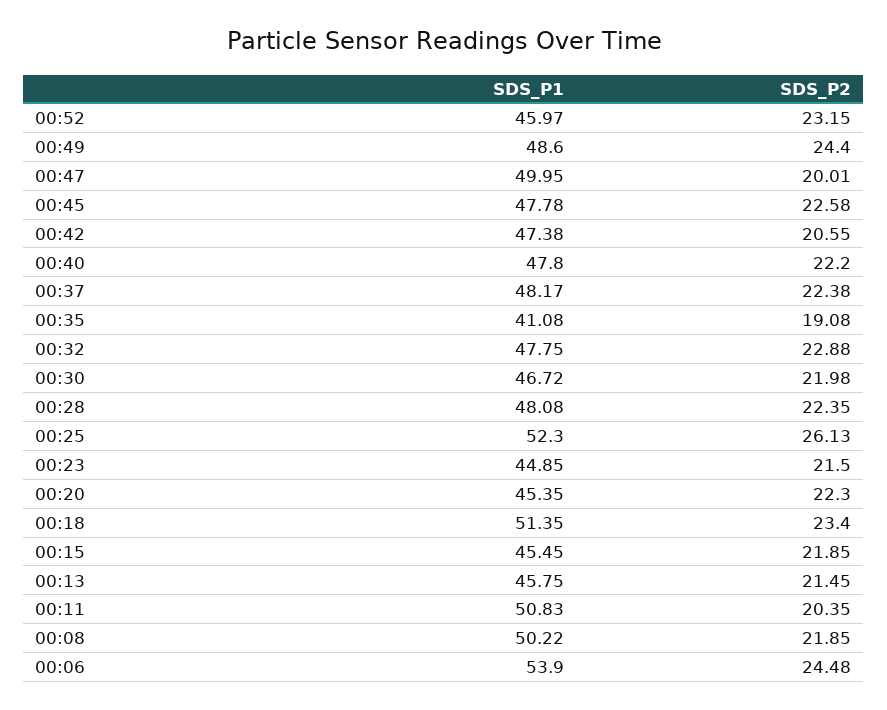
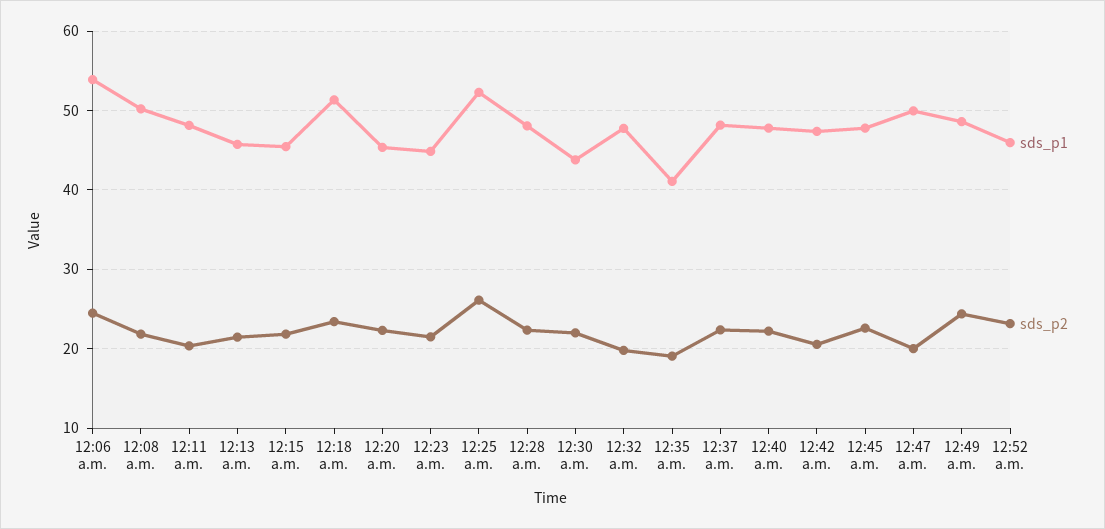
  {
    "SDS_P1": {
      "00:52": 45.97,
      "00:49": 48.6,
      "00:47": 49.95,
      "00:45": 47.78,
      "00:42": 47.38,
      "00:40": 47.8,
      "00:37": 48.17,
      "00:35": 41.08,
      "00:32": 47.75,
-     "00:30": 46.72,
+     "00:30": 44,
      "00:28": 48.08,
      "00:25": 52.3,
      "00:23": 44.85,
      "00:20": 45.35,
      "00:18": 51.35,
      "00:15": 45.45,
      "00:13": 45.75,
-     "00:11": 50.83,
+     "00:11": 48,
      "00:08": 50.22,
      "00:06": 53.9
    },
    "SDS_P2": {
      "00:52": 23.15,
      "00:49": 24.4,
      "00:47": 20.01,
      "00:45": 22.58,
      "00:42": 20.55,
      "00:40": 22.2,
      "00:37": 22.38,
      "00:35": 19.08,
-     "00:32": 22.88,
+     "00:32": 20,
      "00:30": 21.98,
      "00:28": 22.35,
      "00:25": 26.13,
      "00:23": 21.5,
      "00:20": 22.3,
      "00:18": 23.4,
      "00:15": 21.85,
      "00:13": 21.45,
      "00:11": 20.35,
      "00:08": 21.85,
      "00:06": 24.48
    }
  }

